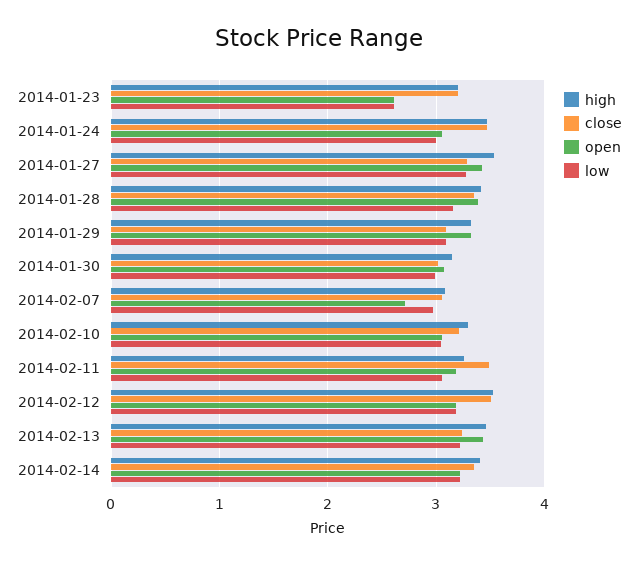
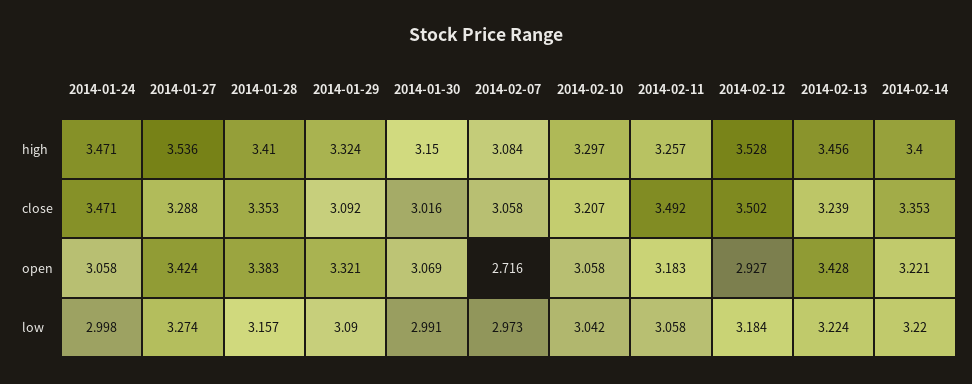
  {
    "high": {
-     "2014-01-23": 3.2,
      "2014-01-24": 3.471,
      "2014-01-27": 3.536,
      "2014-01-28": 3.41,
      "2014-01-29": 3.324,
      "2014-01-30": 3.15,
      "2014-02-07": 3.084,
      "2014-02-10": 3.297,
      "2014-02-11": 3.257,
      "2014-02-12": 3.528,
      "2014-02-13": 3.456,
      "2014-02-14": 3.4
    },
    "close": {
-     "2014-01-23": 3.2,
      "2014-01-24": 3.471,
      "2014-01-27": 3.288,
      "2014-01-28": 3.353,
      "2014-01-29": 3.092,
      "2014-01-30": 3.016,
      "2014-02-07": 3.058,
      "2014-02-10": 3.207,
      "2014-02-11": 3.492,
      "2014-02-12": 3.502,
      "2014-02-13": 3.239,
      "2014-02-14": 3.353
    },
    "open": {
-     "2014-01-23": 2.6,
      "2014-01-24": 3.058,
      "2014-01-27": 3.424,
      "2014-01-28": 3.383,
      "2014-01-29": 3.321,
      "2014-01-30": 3.069,
      "2014-02-07": 2.716,
      "2014-02-10": 3.058,
      "2014-02-11": 3.183,
-     "2014-02-12": 3.2,
+     "2014-02-12": 2.927,
      "2014-02-13": 3.428,
      "2014-02-14": 3.221
    },
    "low": {
-     "2014-01-23": 2.6,
      "2014-01-24": 2.998,
      "2014-01-27": 3.274,
      "2014-01-28": 3.157,
      "2014-01-29": 3.09,
      "2014-01-30": 2.991,
      "2014-02-07": 2.973,
      "2014-02-10": 3.042,
      "2014-02-11": 3.058,
      "2014-02-12": 3.184,
      "2014-02-13": 3.224,
      "2014-02-14": 3.22
    }
  }

